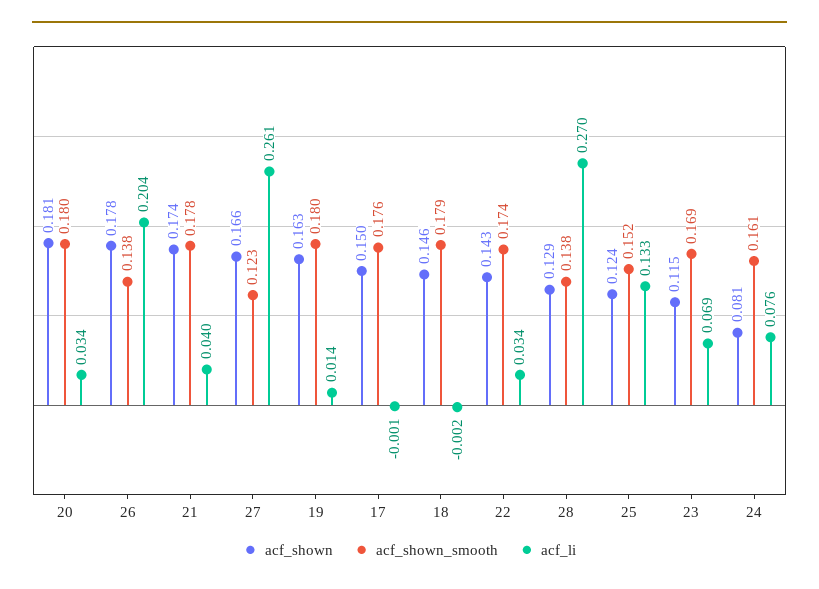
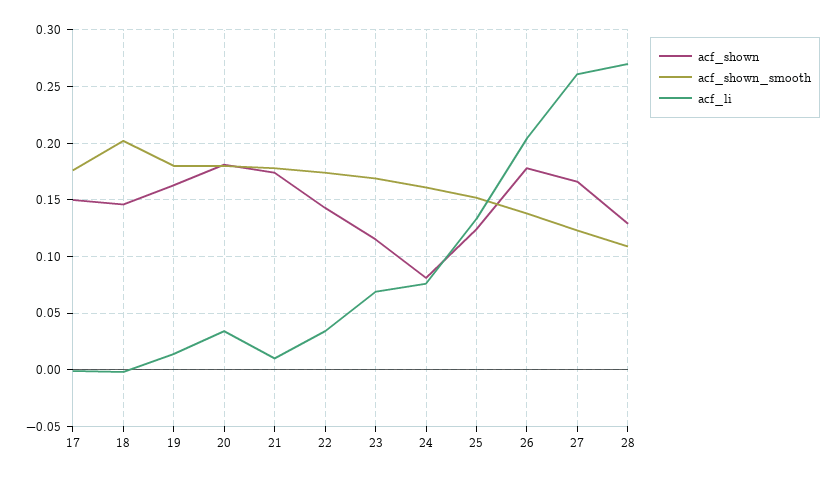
  {
    "acf_shown": {
      "20": 0.181,
      "26": 0.178,
      "21": 0.174,
      "27": 0.166,
      "19": 0.163,
      "17": 0.15,
      "18": 0.146,
      "22": 0.143,
      "28": 0.129,
      "25": 0.124,
      "23": 0.115,
      "24": 0.081
    },
    "acf_shown_smooth": {
      "20": 0.18,
      "26": 0.138,
      "21": 0.178,
      "27": 0.123,
      "19": 0.18,
      "17": 0.176,
-     "18": 0.179,
+     "18": 0.2,
      "22": 0.174,
-     "28": 0.138,
+     "28": 0.11,
      "25": 0.152,
      "23": 0.169,
      "24": 0.161
    },
    "acf_li": {
      "20": 0.034,
      "26": 0.204,
-     "21": 0.04,
+     "21": 0.01,
      "27": 0.261,
      "19": 0.014,
      "17": -0.001,
      "18": -0.002,
      "22": 0.034,
      "28": 0.27,
      "25": 0.133,
      "23": 0.069,
      "24": 0.076
    }
  }

